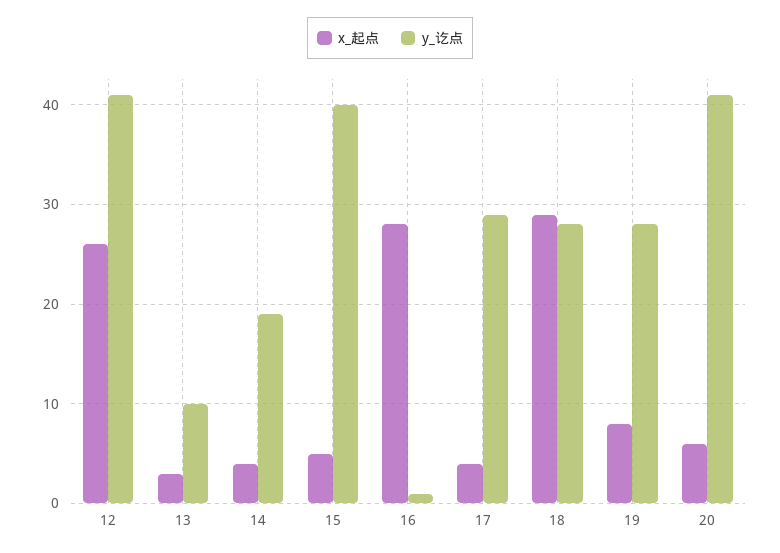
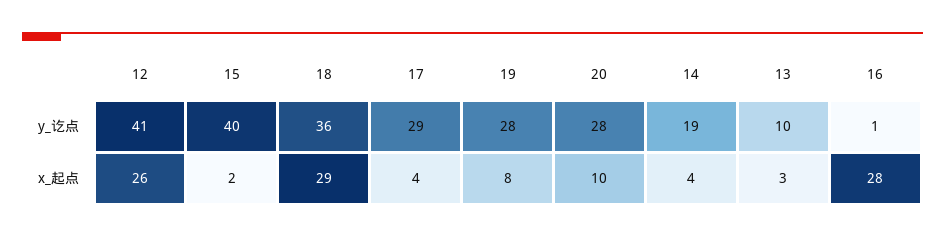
  {
    "x_起点": {
      "12": 26,
      "13": 3,
      "14": 4,
-     "15": 5,
+     "15": 2,
      "16": 28,
      "17": 4,
      "18": 29,
      "19": 8,
-     "20": 6
+     "20": 10
    },
    "y_讫点": {
      "12": 41,
      "13": 10,
      "14": 19,
      "15": 40,
      "16": 1,
      "17": 29,
-     "18": 28,
+     "18": 36,
      "19": 28,
-     "20": 41
+     "20": 28
    }
  }

